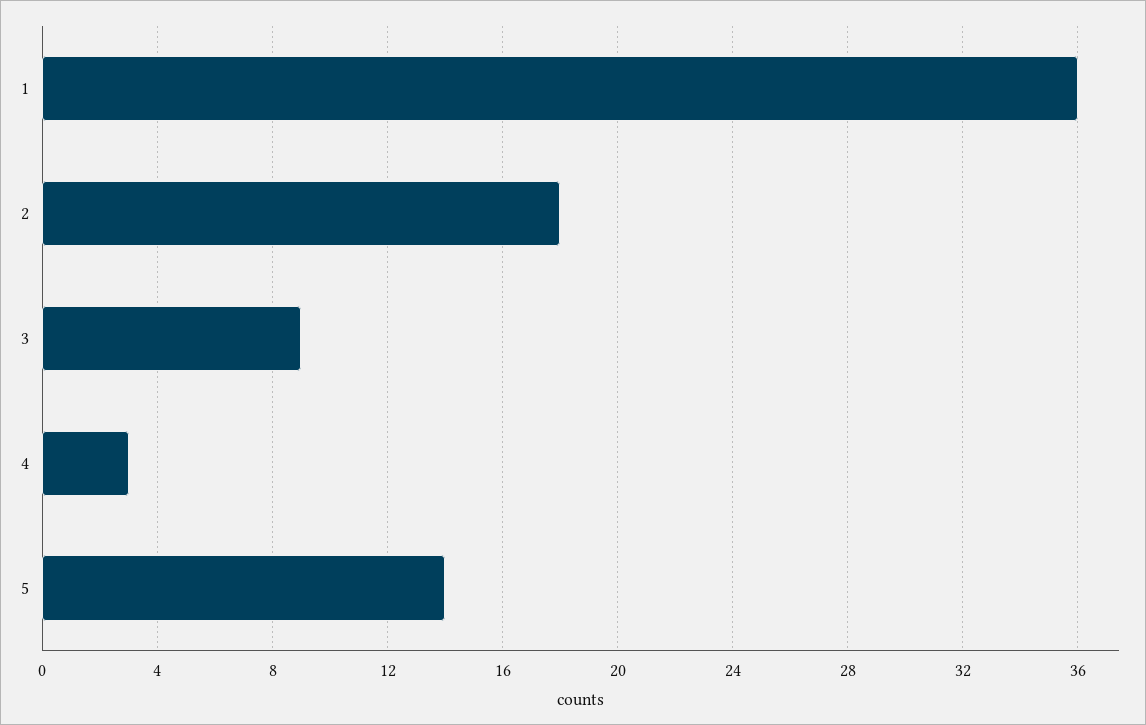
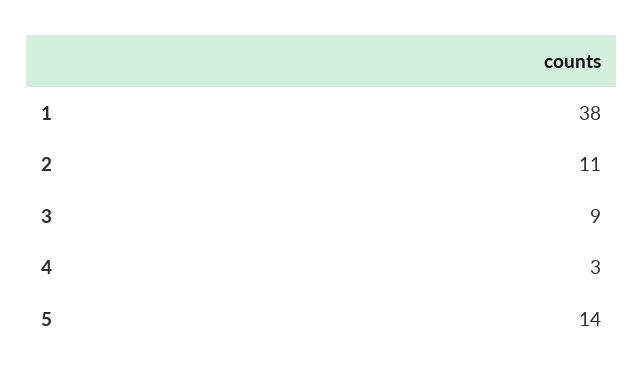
  {
-   "1": 36,
+   "1": 38,
-   "2": 18,
+   "2": 11,
    "3": 9,
    "4": 3,
    "5": 14
  }

